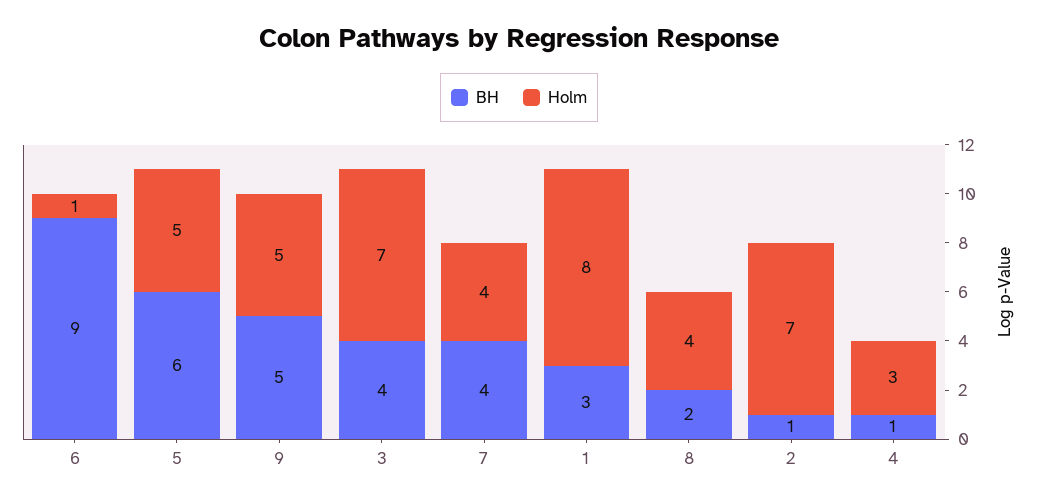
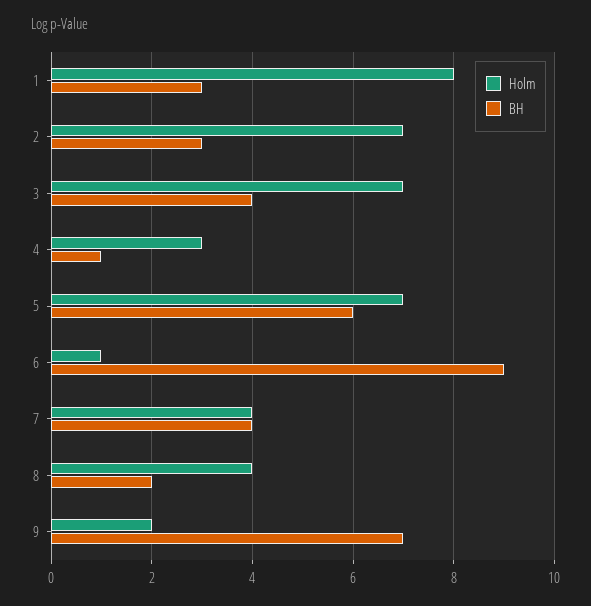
  {
    "BH": {
      "6": 9,
      "5": 6,
-     "9": 5,
+     "9": 7,
      "3": 4,
      "7": 4,
      "1": 3,
      "8": 2,
-     "2": 1,
+     "2": 3,
      "4": 1
    },
    "Holm": {
      "6": 1,
-     "5": 5,
+     "5": 7,
-     "9": 5,
+     "9": 2,
      "3": 7,
      "7": 4,
      "1": 8,
      "8": 4,
      "2": 7,
      "4": 3
    }
  }

